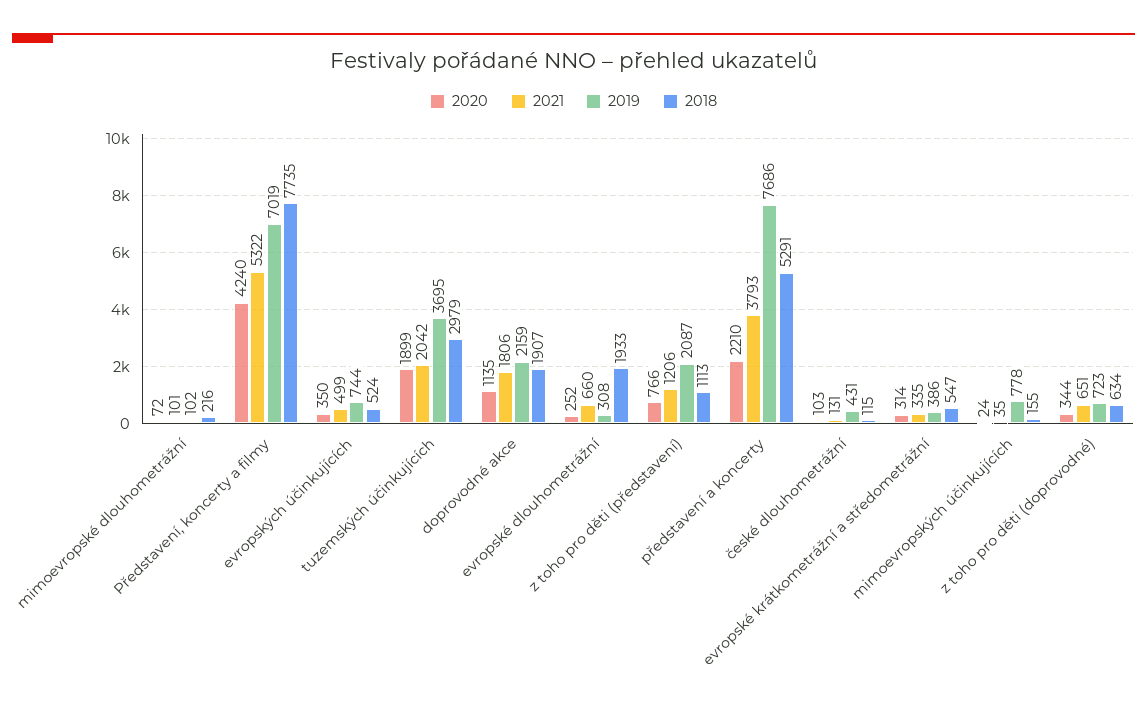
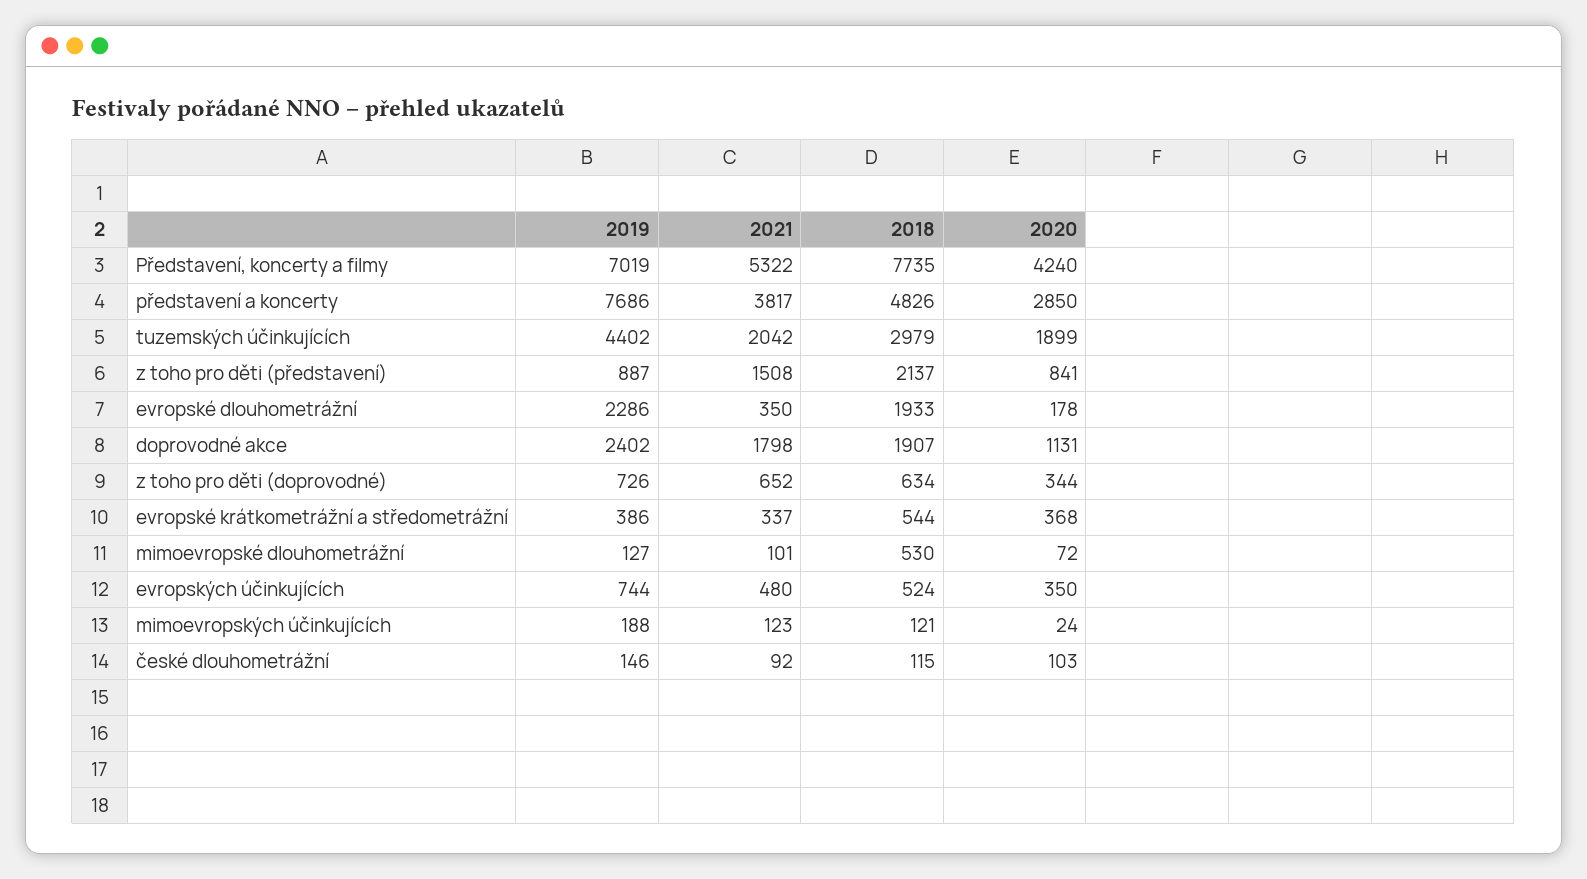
  {
    "2020": {
      "mimoevropské dlouhometrážní": 72,
      "Představení, koncerty a filmy": 4240,
      "evropských účinkujících": 350,
      "tuzemských účinkujících": 1899,
-     "doprovodné akce": 1135,
+     "doprovodné akce": 1131,
-     "evropské dlouhometrážní": 252,
+     "evropské dlouhometrážní": 178,
-     "z toho pro děti (představení)": 766,
+     "z toho pro děti (představení)": 841,
-     "představení a koncerty": 2210,
+     "představení a koncerty": 2850,
      "české dlouhometrážní": 103,
-     "evropské krátkometrážní a středometrážní": 314,
+     "evropské krátkometrážní a středometrážní": 368,
      "mimoevropských účinkujících": 24,
      "z toho pro děti (doprovodné)": 344
    },
    "2021": {
      "mimoevropské dlouhometrážní": 101,
      "Představení, koncerty a filmy": 5322,
-     "evropských účinkujících": 499,
+     "evropských účinkujících": 480,
      "tuzemských účinkujících": 2042,
-     "doprovodné akce": 1806,
+     "doprovodné akce": 1798,
-     "evropské dlouhometrážní": 660,
+     "evropské dlouhometrážní": 350,
-     "z toho pro děti (představení)": 1206,
+     "z toho pro děti (představení)": 1508,
-     "představení a koncerty": 3793,
+     "představení a koncerty": 3817,
-     "české dlouhometrážní": 131,
+     "české dlouhometrážní": 92,
-     "evropské krátkometrážní a středometrážní": 335,
+     "evropské krátkometrážní a středometrážní": 337,
-     "mimoevropských účinkujících": 35,
+     "mimoevropských účinkujících": 123,
-     "z toho pro děti (doprovodné)": 651
+     "z toho pro děti (doprovodné)": 652
    },
    "2019": {
-     "mimoevropské dlouhometrážní": 102,
+     "mimoevropské dlouhometrážní": 127,
      "Představení, koncerty a filmy": 7019,
      "evropských účinkujících": 744,
-     "tuzemských účinkujících": 3695,
+     "tuzemských účinkujících": 4402,
-     "doprovodné akce": 2159,
+     "doprovodné akce": 2402,
-     "evropské dlouhometrážní": 308,
+     "evropské dlouhometrážní": 2286,
-     "z toho pro děti (představení)": 2087,
+     "z toho pro děti (představení)": 887,
      "představení a koncerty": 7686,
-     "české dlouhometrážní": 431,
+     "české dlouhometrážní": 146,
      "evropské krátkometrážní a středometrážní": 386,
-     "mimoevropských účinkujících": 778,
+     "mimoevropských účinkujících": 188,
-     "z toho pro děti (doprovodné)": 723
+     "z toho pro děti (doprovodné)": 726
    },
    "2018": {
-     "mimoevropské dlouhometrážní": 216,
+     "mimoevropské dlouhometrážní": 530,
      "Představení, koncerty a filmy": 7735,
      "evropských účinkujících": 524,
      "tuzemských účinkujících": 2979,
      "doprovodné akce": 1907,
      "evropské dlouhometrážní": 1933,
-     "z toho pro děti (představení)": 1113,
+     "z toho pro děti (představení)": 2137,
-     "představení a koncerty": 5291,
+     "představení a koncerty": 4826,
      "české dlouhometrážní": 115,
-     "evropské krátkometrážní a středometrážní": 547,
+     "evropské krátkometrážní a středometrážní": 544,
-     "mimoevropských účinkujících": 155,
+     "mimoevropských účinkujících": 121,
      "z toho pro děti (doprovodné)": 634
    }
  }

